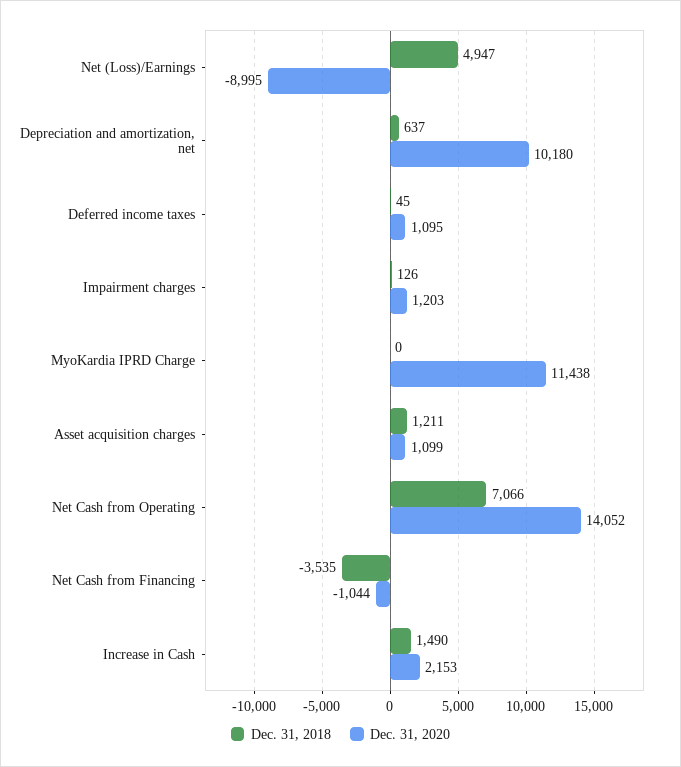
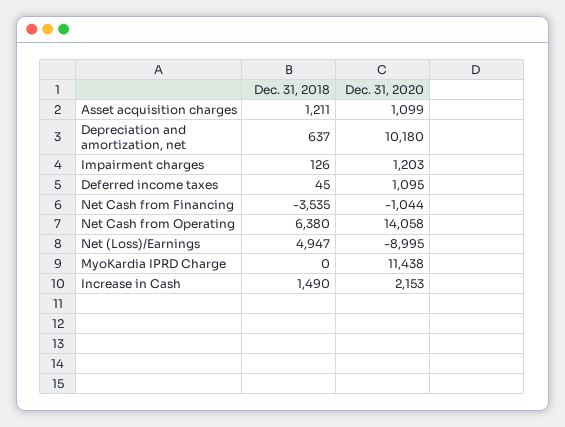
  {
    "Dec. 31, 2018": {
      "Net (Loss)/Earnings": 4947,
      "Depreciation and amortization, net": 637,
      "Deferred income taxes": 45,
      "Impairment charges": 126,
      "MyoKardia IPRD Charge": 0,
      "Asset acquisition charges": 1211,
-     "Net Cash from Operating": 7066,
+     "Net Cash from Operating": 6380,
      "Net Cash from Financing": -3535,
      "Increase in Cash": 1490
    },
    "Dec. 31, 2020": {
      "Net (Loss)/Earnings": -8995,
      "Depreciation and amortization, net": 10180,
      "Deferred income taxes": 1095,
      "Impairment charges": 1203,
      "MyoKardia IPRD Charge": 11438,
      "Asset acquisition charges": 1099,
-     "Net Cash from Operating": 14052,
+     "Net Cash from Operating": 14058,
      "Net Cash from Financing": -1044,
      "Increase in Cash": 2153
    }
  }

